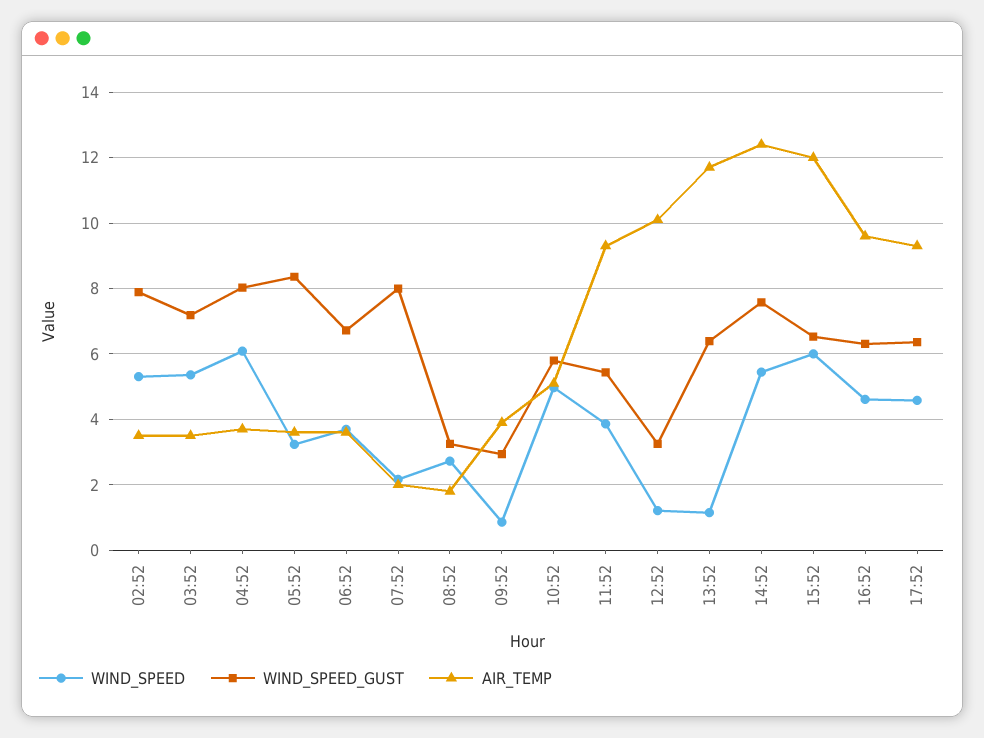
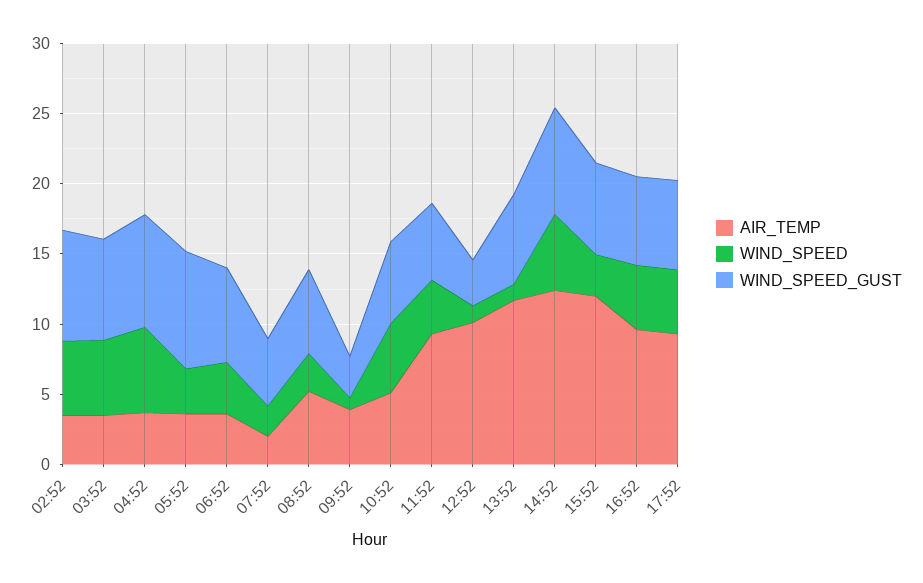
  {
    "WIND_SPEED": {
      "02:52": 5.4,
      "03:52": 5.4,
      "04:52": 6,
      "05:52": 3.2,
      "06:52": 3.6,
      "07:52": 2.2,
      "08:52": 2.8,
      "09:52": 0.8,
      "10:52": 5,
      "11:52": 3.8,
      "12:52": 1.2,
      "13:52": 1.2,
      "14:52": 5.4,
-     "15:52": 6,
+     "15:52": 3,
      "16:52": 4.6,
      "17:52": 4.6
    },
    "WIND_SPEED_GUST": {
      "02:52": 7.8,
      "03:52": 7.2,
      "04:52": 8,
      "05:52": 8.4,
      "06:52": 6.8,
-     "07:52": 8,
+     "07:52": 5,
-     "08:52": 3.2,
+     "08:52": 6,
      "09:52": 3,
      "10:52": 5.8,
      "11:52": 5.4,
      "12:52": 3.2,
      "13:52": 6.4,
      "14:52": 7.6,
      "15:52": 6.6,
      "16:52": 6.4,
      "17:52": 6.4
    },
    "AIR_TEMP": {
      "02:52": 3.6,
      "03:52": 3.6,
      "04:52": 3.8,
      "05:52": 3.6,
      "06:52": 3.6,
      "07:52": 2,
-     "08:52": 1.8,
+     "08:52": 5,
      "09:52": 4,
      "10:52": 5.2,
      "11:52": 9.4,
      "12:52": 10.2,
      "13:52": 11.8,
      "14:52": 12.4,
      "15:52": 12,
      "16:52": 9.6,
      "17:52": 9.4
    }
  }

